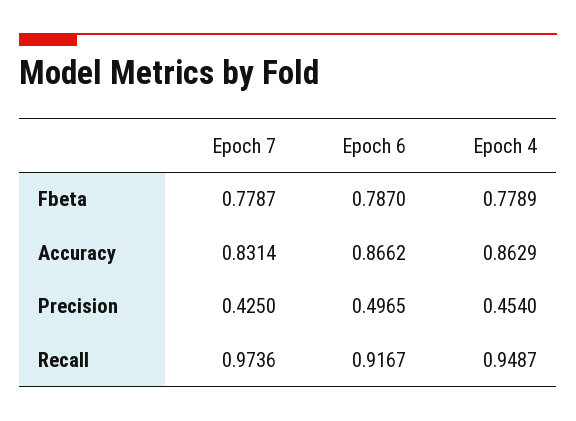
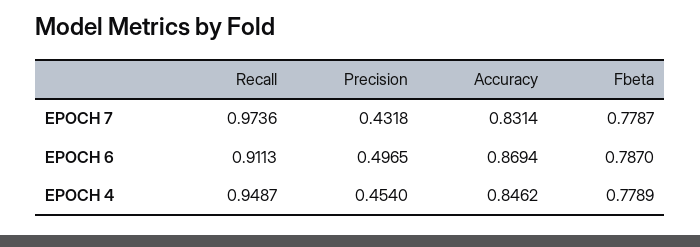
  {
    "Epoch 7": {
      "Fbeta": 0.7787,
      "Accuracy": 0.8314,
-     "Precision": 0.425,
+     "Precision": 0.4318,
      "Recall": 0.9736
    },
    "Epoch 6": {
      "Fbeta": 0.787,
-     "Accuracy": 0.8662,
+     "Accuracy": 0.8694,
      "Precision": 0.4965,
-     "Recall": 0.9167
+     "Recall": 0.9113
    },
    "Epoch 4": {
      "Fbeta": 0.7789,
-     "Accuracy": 0.8629,
+     "Accuracy": 0.8462,
      "Precision": 0.454,
      "Recall": 0.9487
    }
  }

